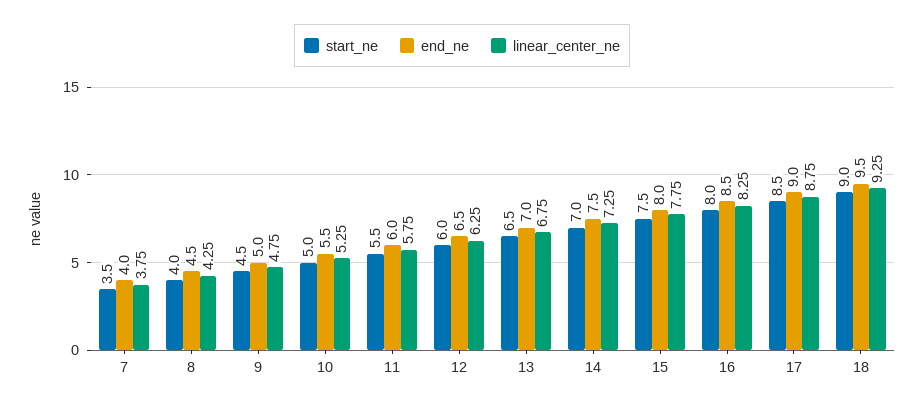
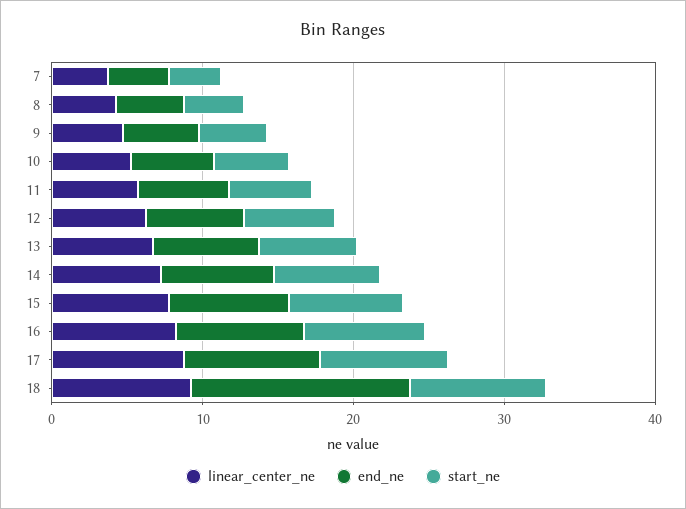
  {
    "start_ne": {
      "7": 3.5,
      "8": 4,
      "9": 4.5,
      "10": 5,
      "11": 5.5,
      "12": 6,
      "13": 6.5,
      "14": 7,
      "15": 7.5,
      "16": 8,
      "17": 8.5,
      "18": 9
    },
    "end_ne": {
      "7": 4,
      "8": 4.5,
      "9": 5,
      "10": 5.5,
      "11": 6,
      "12": 6.5,
      "13": 7,
      "14": 7.5,
      "15": 8,
      "16": 8.5,
      "17": 9,
-     "18": 9.5
+     "18": 14
    },
    "linear_center_ne": {
      "7": 3.75,
      "8": 4.25,
      "9": 4.75,
      "10": 5.25,
      "11": 5.75,
      "12": 6.25,
      "13": 6.75,
      "14": 7.25,
      "15": 7.75,
      "16": 8.25,
      "17": 8.75,
      "18": 9.25
    }
  }

